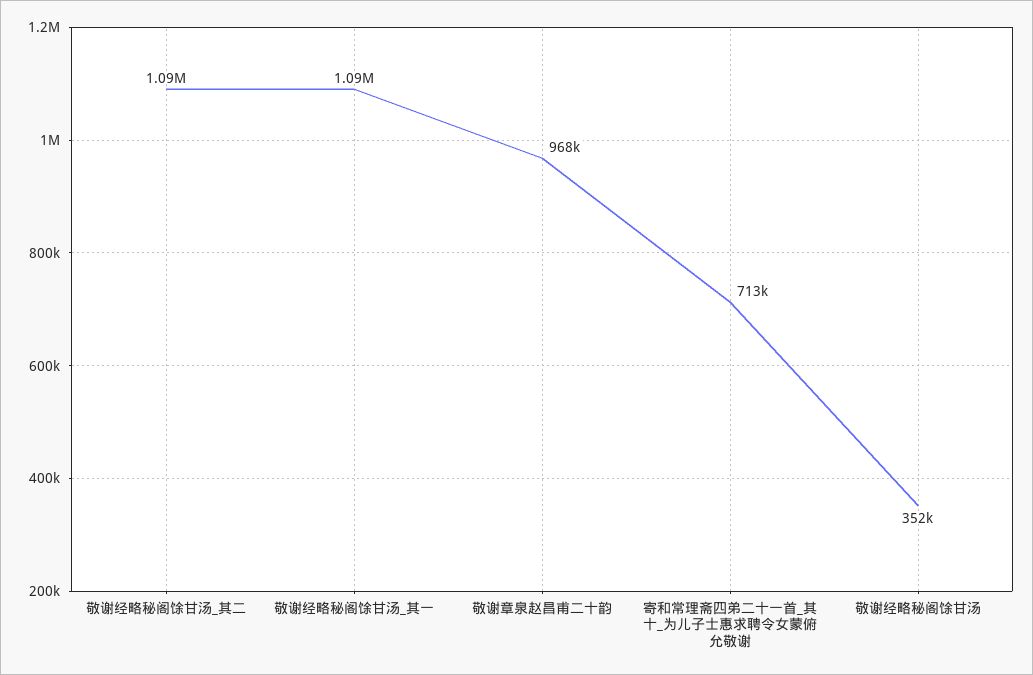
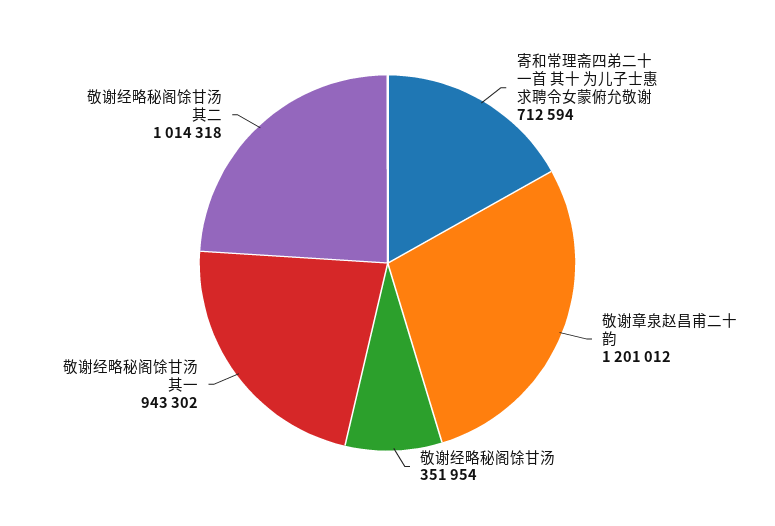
  {
-   "敬谢经略秘阁馀甘汤_其二": 1090000,
+   "敬谢经略秘阁馀甘汤_其二": 1014318,
-   "敬谢经略秘阁馀甘汤_其一": 1090000,
+   "敬谢经略秘阁馀甘汤_其一": 943302,
-   "敬谢章泉赵昌甫二十韵": 968000,
+   "敬谢章泉赵昌甫二十韵": 1201012,
    "寄和常理斋四弟二十一首_其十_为儿子士惠求聘令女蒙俯允敬谢": 712594,
    "敬谢经略秘阁馀甘汤": 351954
  }

